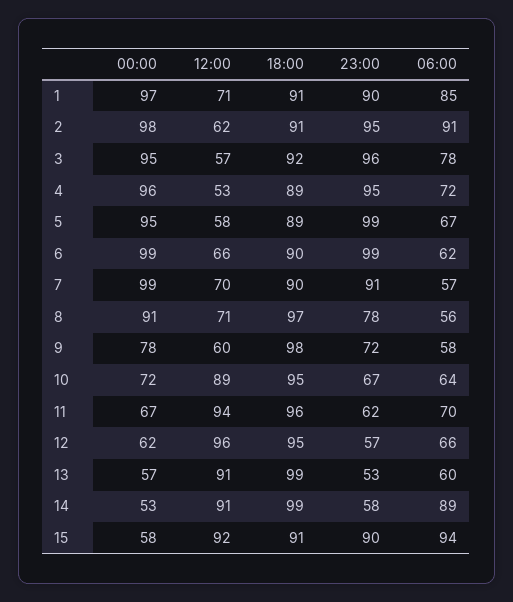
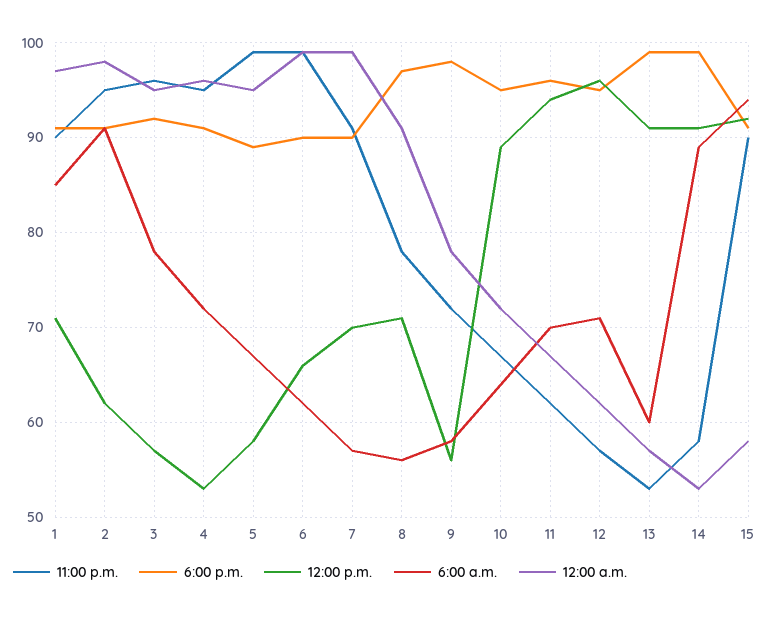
  {
    "00:00": {
      "1": 97,
      "2": 98,
      "3": 95,
      "4": 96,
      "5": 95,
      "6": 99,
      "7": 99,
      "8": 91,
      "9": 78,
      "10": 72,
      "11": 67,
      "12": 62,
      "13": 57,
      "14": 53,
      "15": 58
    },
    "12:00": {
      "1": 71,
      "2": 62,
      "3": 57,
      "4": 53,
      "5": 58,
      "6": 66,
      "7": 70,
      "8": 71,
-     "9": 60,
+     "9": 56,
      "10": 89,
      "11": 94,
      "12": 96,
      "13": 91,
      "14": 91,
      "15": 92
    },
    "18:00": {
      "1": 91,
      "2": 91,
      "3": 92,
-     "4": 89,
+     "4": 91,
      "5": 89,
      "6": 90,
      "7": 90,
      "8": 97,
      "9": 98,
      "10": 95,
      "11": 96,
      "12": 95,
      "13": 99,
      "14": 99,
      "15": 91
    },
    "23:00": {
      "1": 90,
      "2": 95,
      "3": 96,
      "4": 95,
      "5": 99,
      "6": 99,
      "7": 91,
      "8": 78,
      "9": 72,
      "10": 67,
      "11": 62,
      "12": 57,
      "13": 53,
      "14": 58,
      "15": 90
    },
    "06:00": {
      "1": 85,
      "2": 91,
      "3": 78,
      "4": 72,
      "5": 67,
      "6": 62,
      "7": 57,
      "8": 56,
      "9": 58,
      "10": 64,
      "11": 70,
-     "12": 66,
+     "12": 71,
      "13": 60,
      "14": 89,
      "15": 94
    }
  }

